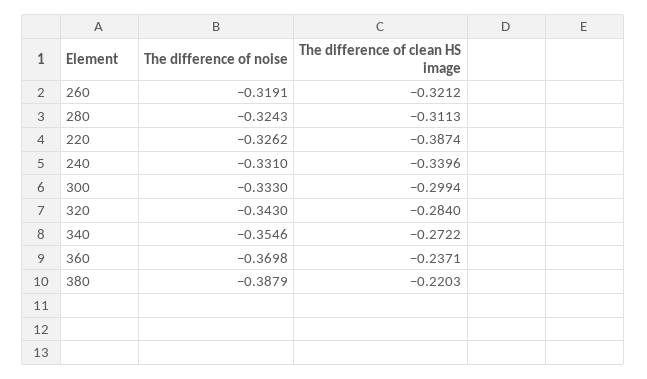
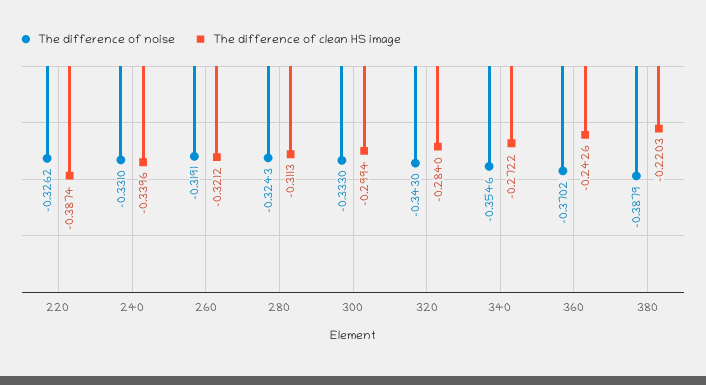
  {
    "The difference of noise": {
      "260": -0.3191,
      "280": -0.3243,
      "220": -0.3262,
      "240": -0.331,
      "300": -0.333,
      "320": -0.343,
      "340": -0.3546,
-     "360": -0.3698,
+     "360": -0.3702,
      "380": -0.3879
    },
    "The difference of clean HS image": {
      "260": -0.3212,
      "280": -0.3113,
      "220": -0.3874,
      "240": -0.3396,
      "300": -0.2994,
      "320": -0.284,
      "340": -0.2722,
-     "360": -0.2371,
+     "360": -0.2426,
      "380": -0.2203
    }
  }

